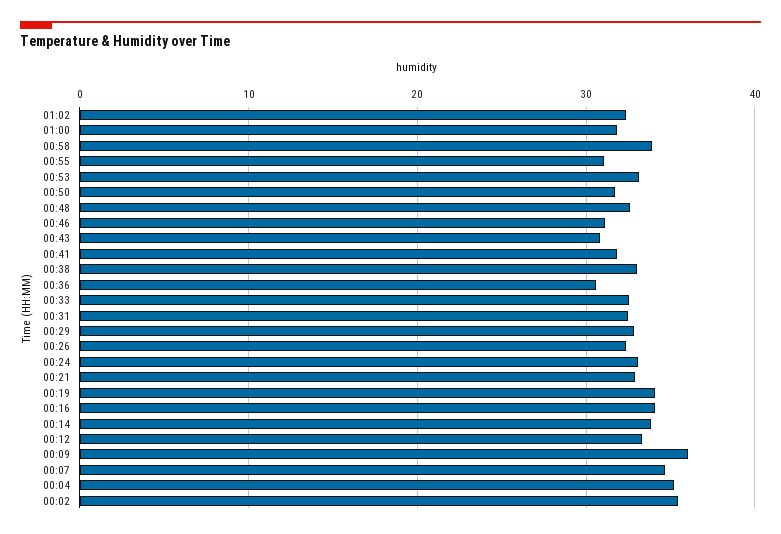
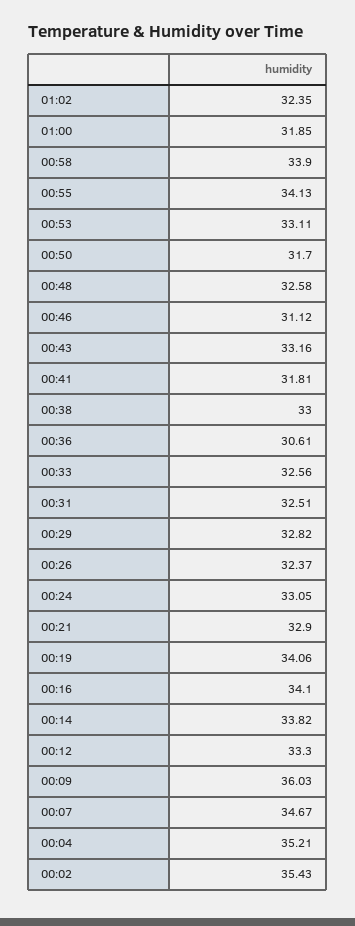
  {
    "01:02": 32.35,
    "01:00": 31.85,
    "00:58": 33.9,
-   "00:55": 31,
+   "00:55": 34.13,
    "00:53": 33.11,
    "00:50": 31.7,
    "00:48": 32.58,
    "00:46": 31.12,
-   "00:43": 31,
+   "00:43": 33.16,
    "00:41": 31.81,
    "00:38": 33,
    "00:36": 30.61,
    "00:33": 32.56,
    "00:31": 32.51,
    "00:29": 32.82,
    "00:26": 32.37,
    "00:24": 33.05,
    "00:21": 32.9,
    "00:19": 34.06,
    "00:16": 34.1,
    "00:14": 33.82,
    "00:12": 33.3,
    "00:09": 36.03,
    "00:07": 34.67,
    "00:04": 35.21,
    "00:02": 35.43
  }

